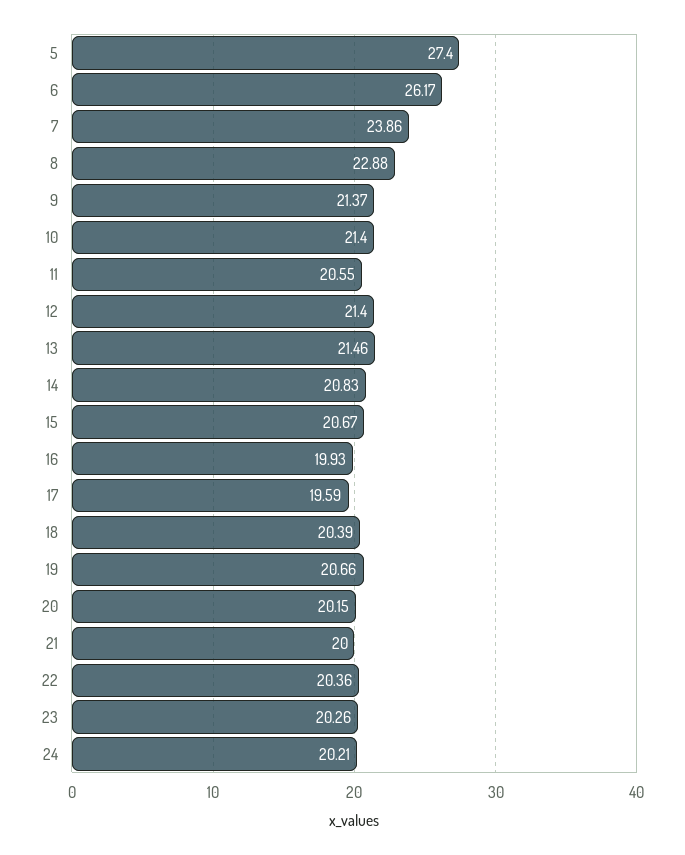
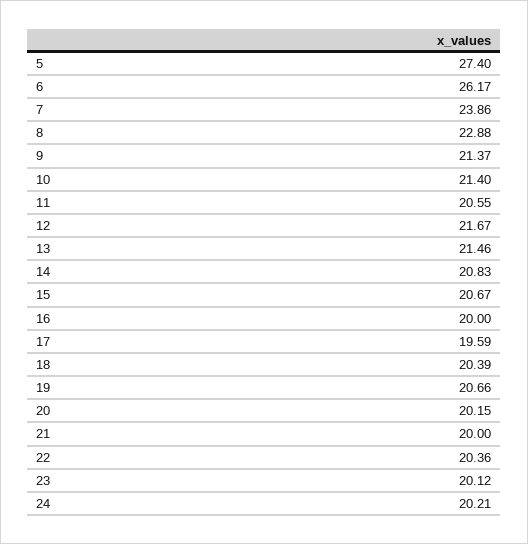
  {
    "5": 27.4,
    "6": 26.17,
    "7": 23.86,
    "8": 22.88,
    "9": 21.37,
    "10": 21.4,
    "11": 20.55,
-   "12": 21.4,
+   "12": 21.67,
    "13": 21.46,
    "14": 20.83,
    "15": 20.67,
-   "16": 19.93,
+   "16": 20,
    "17": 19.59,
    "18": 20.39,
    "19": 20.66,
    "20": 20.15,
    "21": 20,
    "22": 20.36,
-   "23": 20.26,
+   "23": 20.12,
    "24": 20.21
  }

